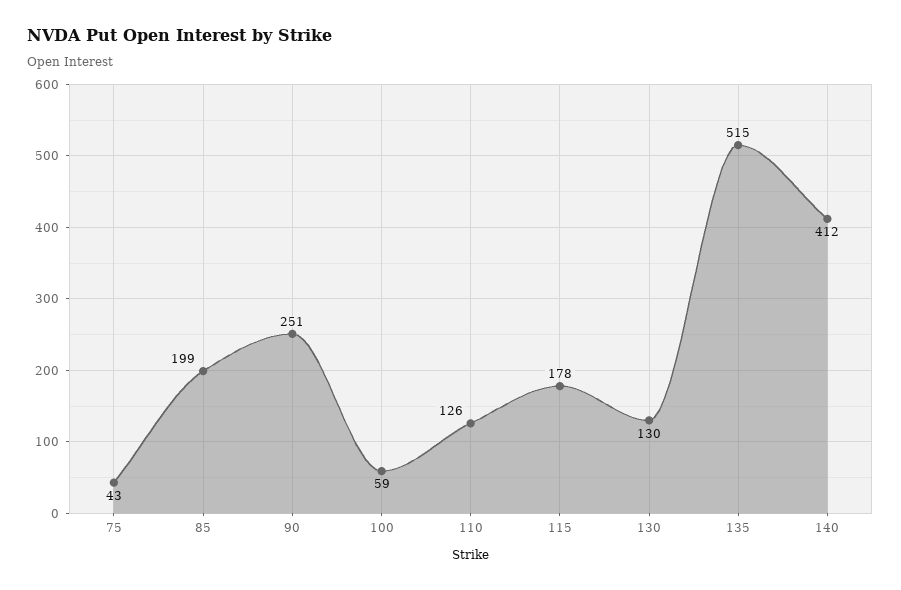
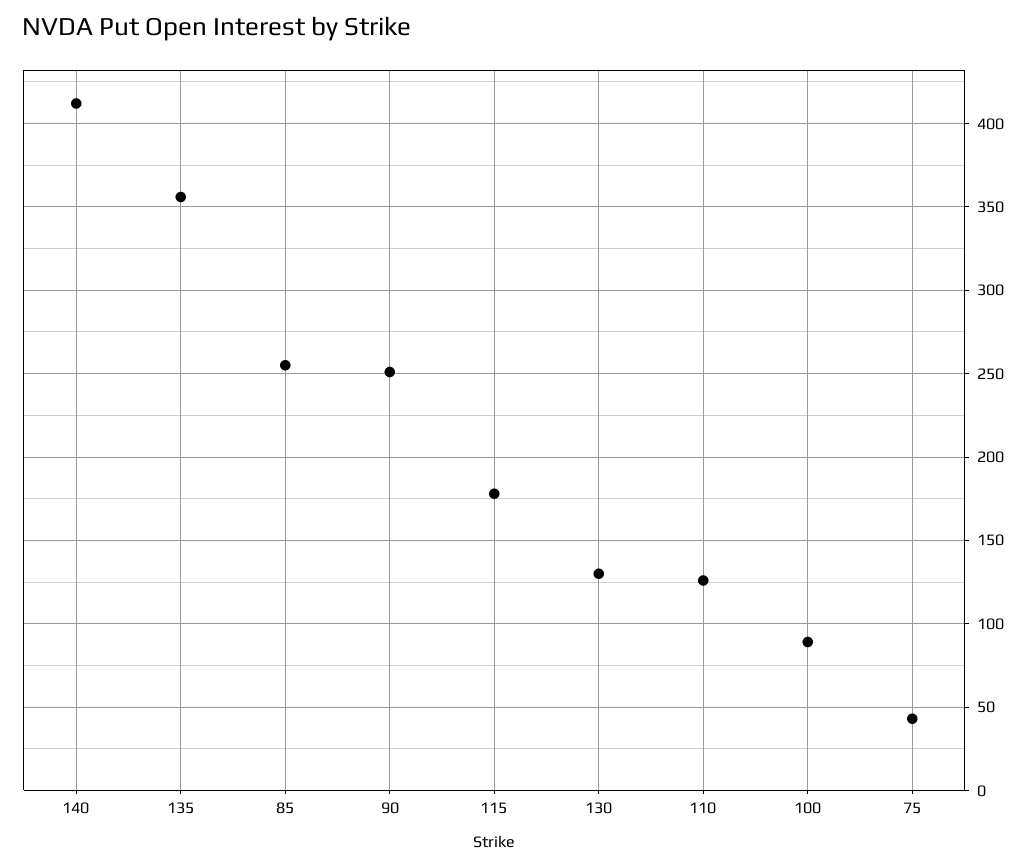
  {
    "75": 43,
-   "85": 199,
+   "85": 255,
    "90": 251,
-   "100": 59,
+   "100": 90,
    "110": 126,
    "115": 178,
    "130": 130,
-   "135": 515,
+   "135": 355,
    "140": 412
  }

